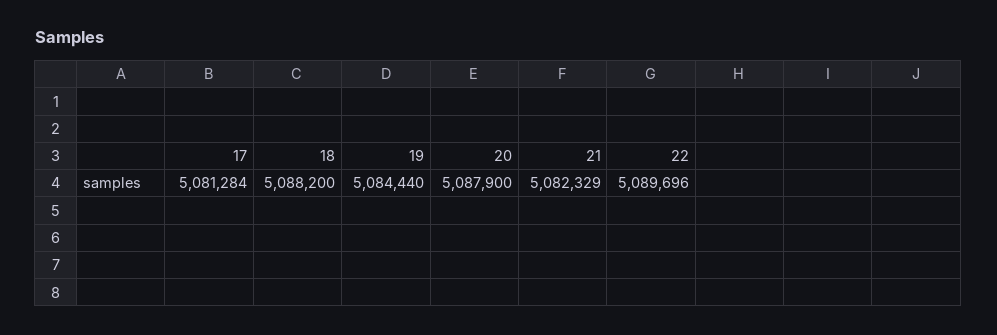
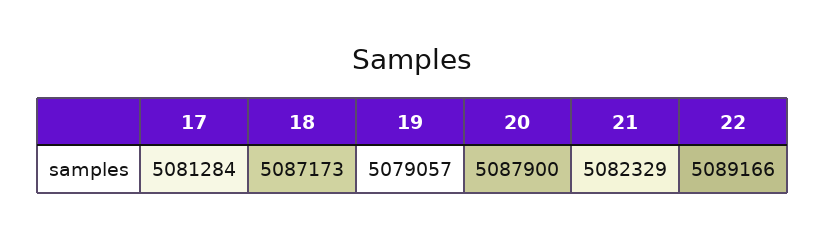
  {
    "17": 5081284,
-   "18": 5088200,
+   "18": 5087173,
-   "19": 5084440,
+   "19": 5079057,
    "20": 5087900,
    "21": 5082329,
-   "22": 5089696
+   "22": 5089166
  }

